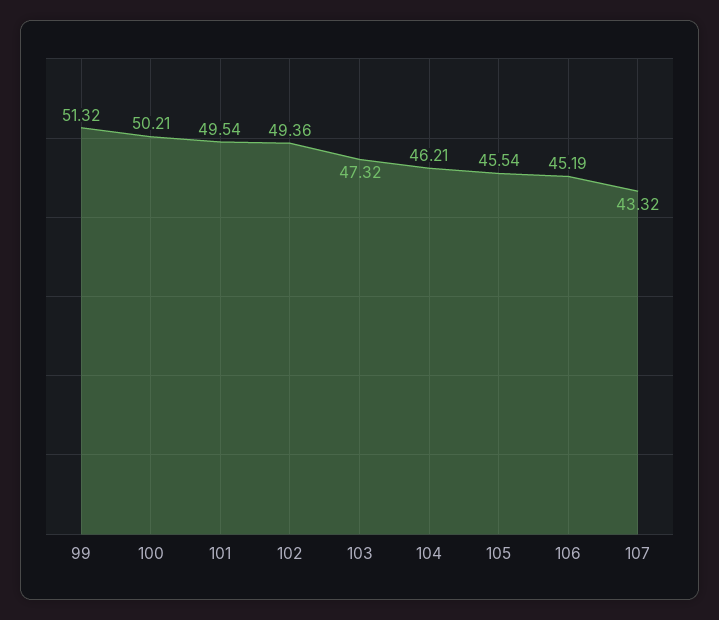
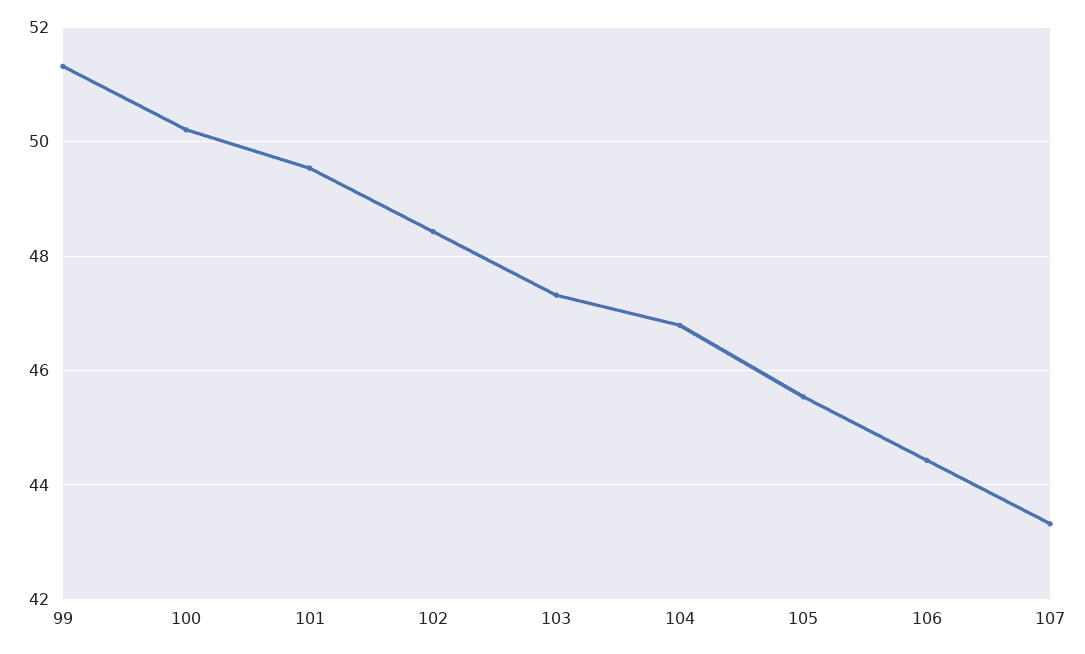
  {
    "99": 51.32,
    "100": 50.21,
    "101": 49.54,
-   "102": 49.36,
+   "102": 48.4,
    "103": 47.32,
-   "104": 46.21,
+   "104": 46.8,
    "105": 45.54,
-   "106": 45.19,
+   "106": 44.4,
    "107": 43.32
  }

